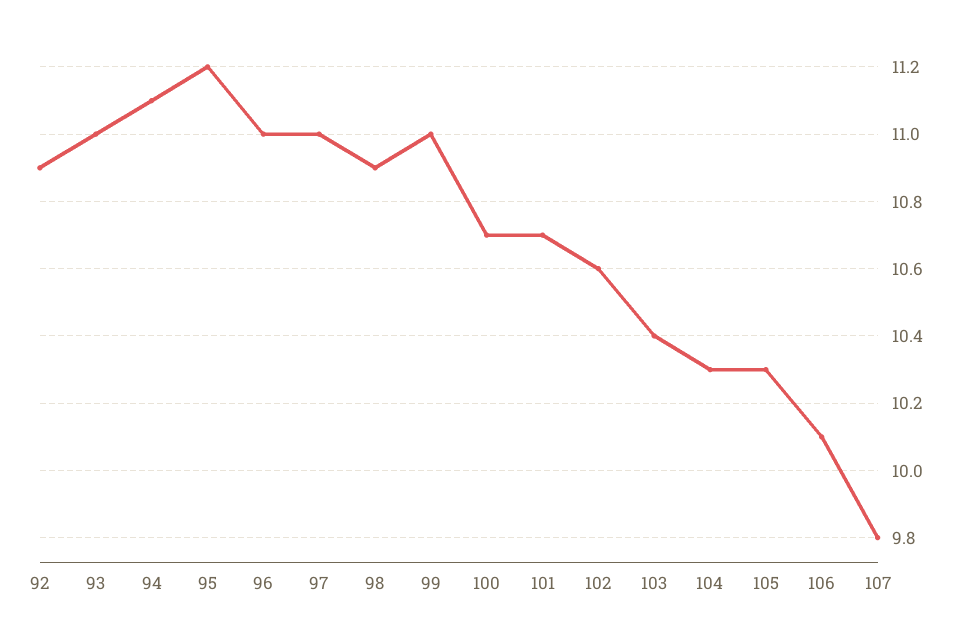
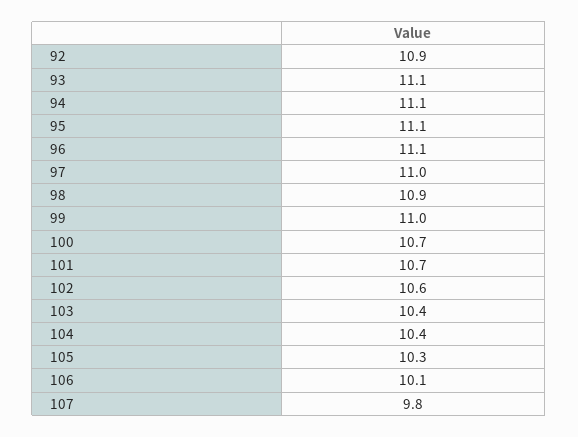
  {
    "92": 10.9,
-   "93": 11,
+   "93": 11.1,
    "94": 11.1,
-   "95": 11.2,
+   "95": 11.1,
-   "96": 11,
+   "96": 11.1,
    "97": 11,
    "98": 10.9,
    "99": 11,
    "100": 10.7,
    "101": 10.7,
    "102": 10.6,
    "103": 10.4,
-   "104": 10.3,
+   "104": 10.4,
    "105": 10.3,
    "106": 10.1,
    "107": 9.8
  }

